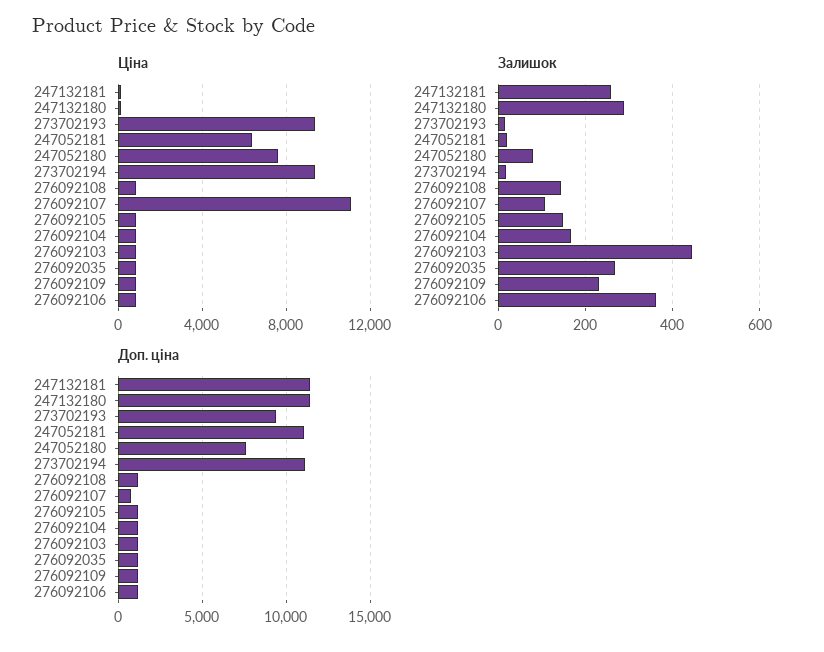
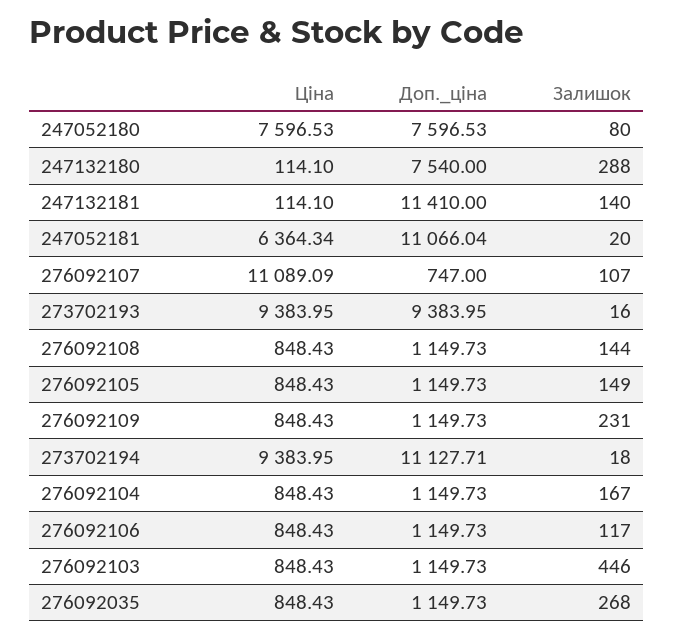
  {
    "Ціна": {
      "247132181": 114.1,
      "247132180": 114.1,
      "273702193": 9383.95,
      "247052181": 6364.34,
      "247052180": 7596.53,
      "273702194": 9383.95,
      "276092108": 848.43,
      "276092107": 11089.09,
      "276092105": 848.43,
      "276092104": 848.43,
      "276092103": 848.43,
      "276092035": 848.43,
      "276092109": 848.43,
      "276092106": 848.43
    },
    "Залишок": {
-     "247132181": 260,
+     "247132181": 140,
      "247132180": 288,
      "273702193": 16,
      "247052181": 20,
      "247052180": 80,
      "273702194": 18,
      "276092108": 144,
      "276092107": 107,
      "276092105": 149,
      "276092104": 167,
      "276092103": 446,
      "276092035": 268,
      "276092109": 231,
-     "276092106": 360
+     "276092106": 117
    },
    "Доп. ціна": {
      "247132181": 11410,
-     "247132180": 11500,
+     "247132180": 7540,
      "273702193": 9383.95,
      "247052181": 11066.04,
      "247052180": 7596.53,
      "273702194": 11127.71,
      "276092108": 1149.73,
      "276092107": 747,
      "276092105": 1149.73,
      "276092104": 1149.73,
      "276092103": 1149.73,
      "276092035": 1149.73,
      "276092109": 1149.73,
      "276092106": 1149.73
    }
  }

